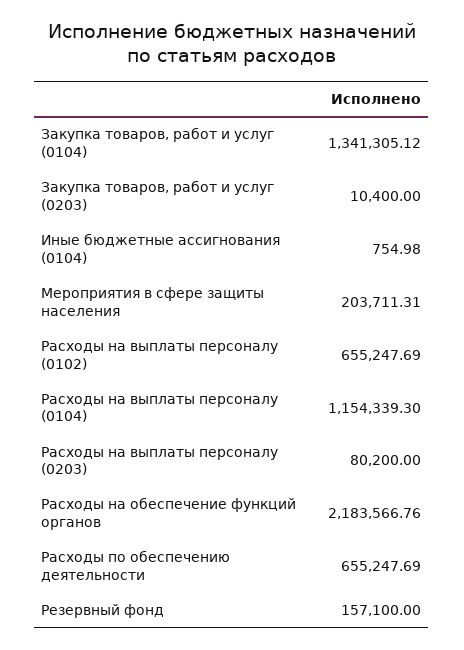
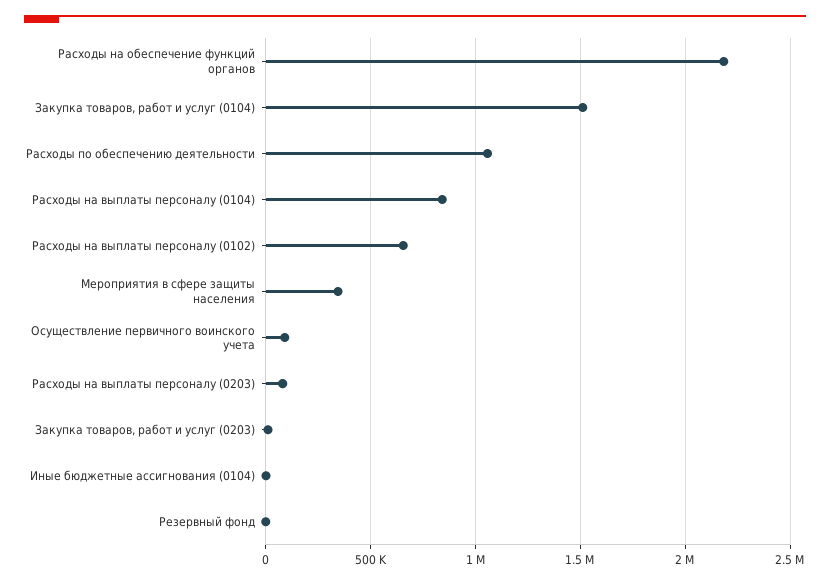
  {
-   "Закупка товаров, работ и услуг (0104)": 1341305.12,
+   "Закупка товаров, работ и услуг (0104)": 1500000,
    "Закупка товаров, работ и услуг (0203)": 10400,
    "Иные бюджетные ассигнования (0104)": 754.98,
-   "Мероприятия в сфере защиты населения": 203711.31,
+   "Мероприятия в сфере защиты населения": 350000,
    "Расходы на выплаты персоналу (0102)": 655247.69,
-   "Расходы на выплаты персоналу (0104)": 1154339.3,
+   "Расходы на выплаты персоналу (0104)": 850000,
    "Расходы на выплаты персоналу (0203)": 80200,
    "Расходы на обеспечение функций органов": 2183566.76,
-   "Расходы по обеспечению деятельности": 655247.69,
+   "Расходы по обеспечению деятельности": 1050000,
-   "Резервный фонд": 157100
+   "Резервный фонд": 0,
+   "Осуществление первичного воинского учета": 100000
  }

